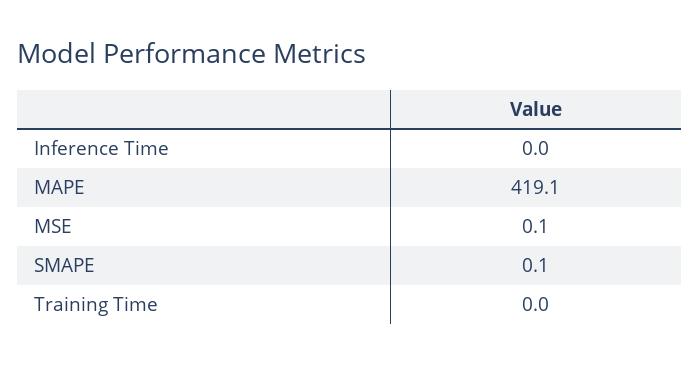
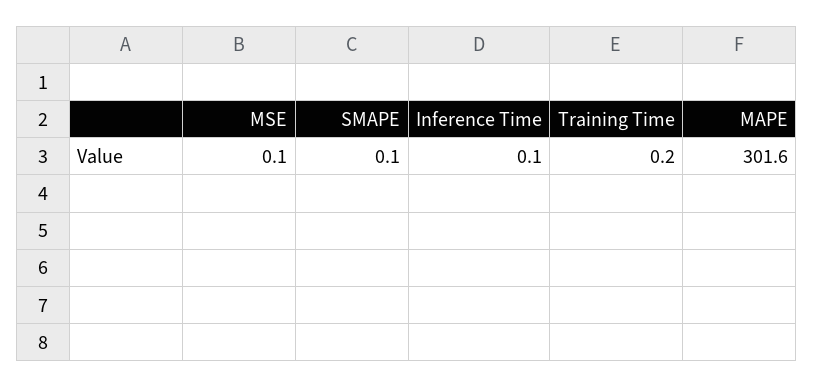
  {
-   "Inference Time": 0,
+   "Inference Time": 0.1,
-   "MAPE": 419.1,
+   "MAPE": 301.6,
    "MSE": 0.1,
    "SMAPE": 0.1,
-   "Training Time": 0
+   "Training Time": 0.2
  }

